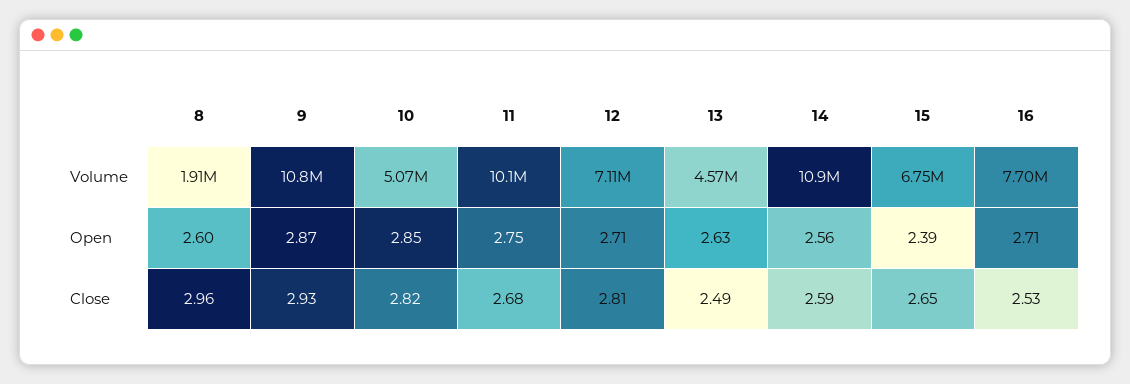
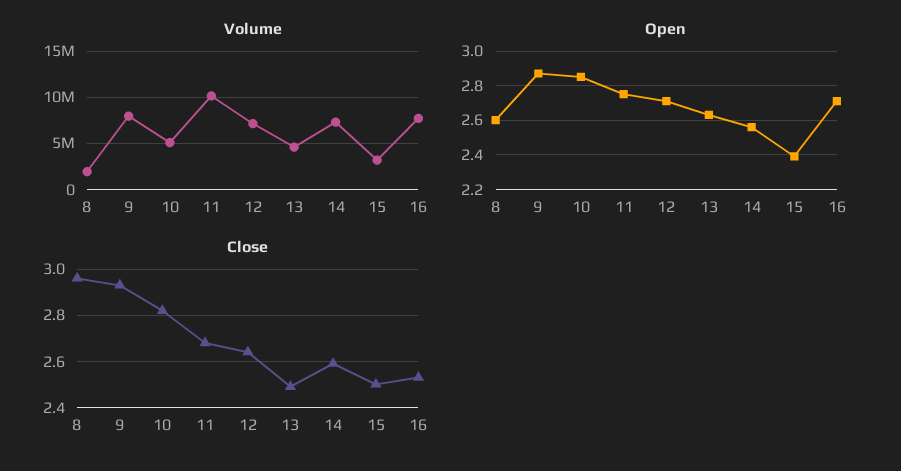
  {
    "Volume": {
      "8": 1910000,
-     "9": 10800000,
+     "9": 8000000,
      "10": 5070000,
      "11": 10100000,
      "12": 7110000,
      "13": 4570000,
-     "14": 10900000,
+     "14": 7000000,
-     "15": 6750000,
+     "15": 3000000,
      "16": 7700000
    },
    "Open": {
      "8": 2.6,
      "9": 2.87,
      "10": 2.85,
      "11": 2.75,
      "12": 2.71,
      "13": 2.63,
      "14": 2.56,
      "15": 2.39,
      "16": 2.71
    },
    "Close": {
      "8": 2.96,
      "9": 2.93,
      "10": 2.82,
      "11": 2.68,
-     "12": 2.81,
+     "12": 2.65,
      "13": 2.49,
      "14": 2.59,
-     "15": 2.65,
+     "15": 2.5,
      "16": 2.53
    }
  }

